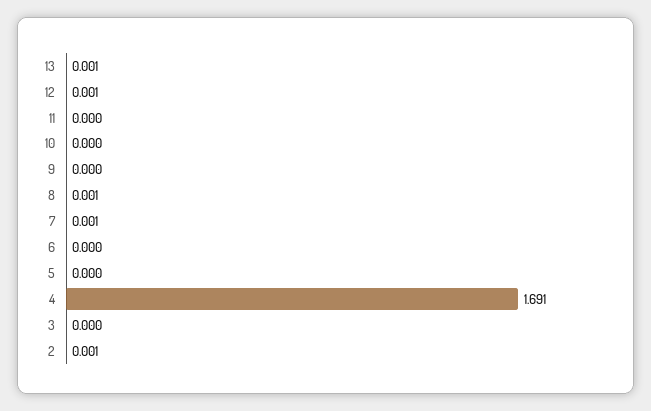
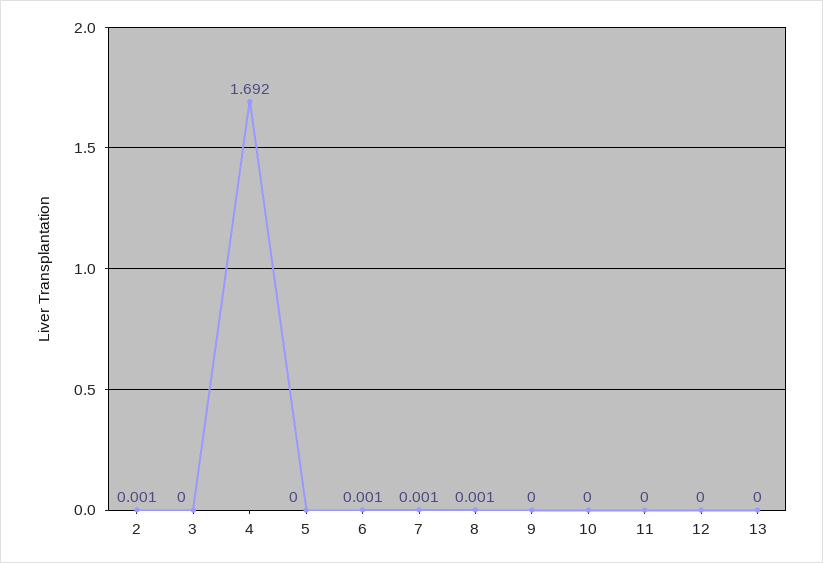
  {
-   "13": 0.001,
+   "13": 0,
-   "12": 0.001,
+   "12": 0,
    "11": 0,
    "10": 0,
    "9": 0,
    "8": 0.001,
    "7": 0.001,
-   "6": 0,
+   "6": 0.001,
    "5": 0,
-   "4": 1.691,
+   "4": 1.692,
    "3": 0,
    "2": 0.001
  }

